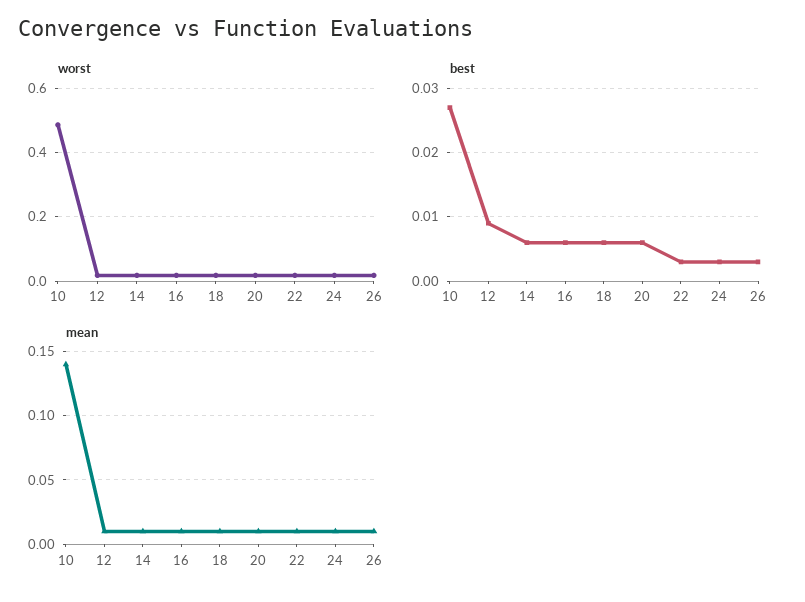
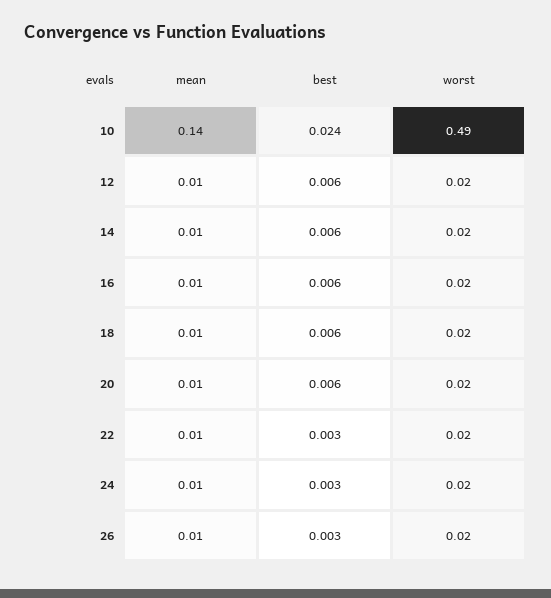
  {
    "worst": {
      "10": 0.49,
      "12": 0.02,
      "14": 0.02,
      "16": 0.02,
      "18": 0.02,
      "20": 0.02,
      "22": 0.02,
      "24": 0.02,
      "26": 0.02
    },
    "best": {
-     "10": 0.027,
+     "10": 0.024,
-     "12": 0.009,
+     "12": 0.006,
      "14": 0.006,
      "16": 0.006,
      "18": 0.006,
      "20": 0.006,
      "22": 0.003,
      "24": 0.003,
      "26": 0.003
    },
    "mean": {
      "10": 0.14,
      "12": 0.01,
      "14": 0.01,
      "16": 0.01,
      "18": 0.01,
      "20": 0.01,
      "22": 0.01,
      "24": 0.01,
      "26": 0.01
    }
  }

